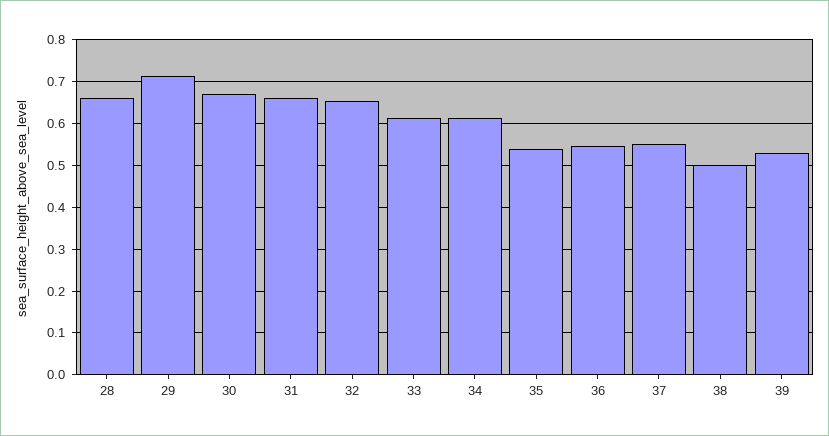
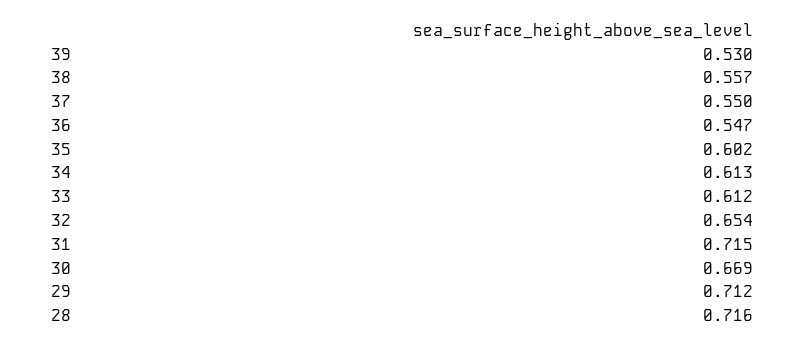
  {
-   "28": 0.66,
+   "28": 0.716,
    "29": 0.712,
    "30": 0.669,
-   "31": 0.66,
+   "31": 0.715,
    "32": 0.654,
    "33": 0.612,
    "34": 0.613,
-   "35": 0.54,
+   "35": 0.602,
    "36": 0.547,
    "37": 0.55,
-   "38": 0.5,
+   "38": 0.557,
    "39": 0.53
  }

